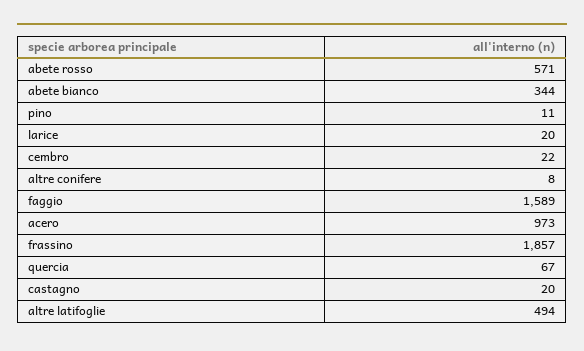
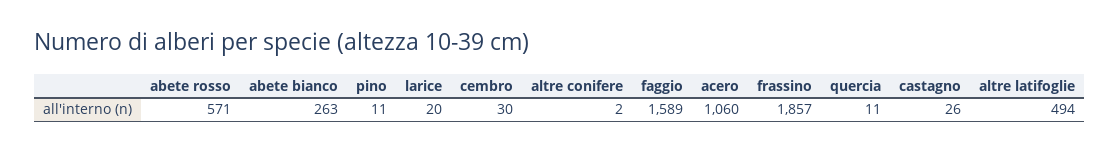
  {
    "abete rosso": 571,
-   "abete bianco": 344,
+   "abete bianco": 263,
    "pino": 11,
    "larice": 20,
-   "cembro": 22,
+   "cembro": 30,
-   "altre conifere": 8,
+   "altre conifere": 2,
    "faggio": 1589,
-   "acero": 973,
+   "acero": 1060,
    "frassino": 1857,
-   "quercia": 67,
+   "quercia": 11,
-   "castagno": 20,
+   "castagno": 26,
    "altre latifoglie": 494
  }

